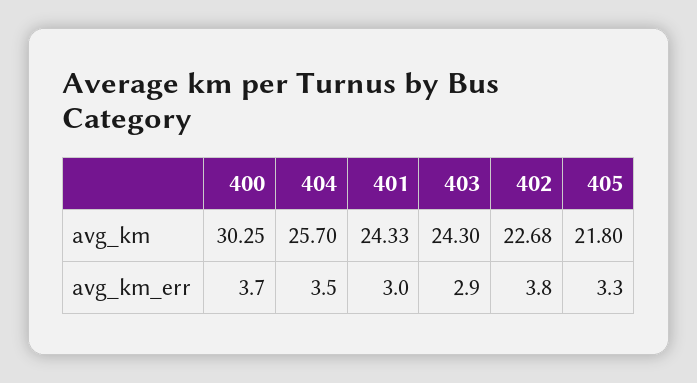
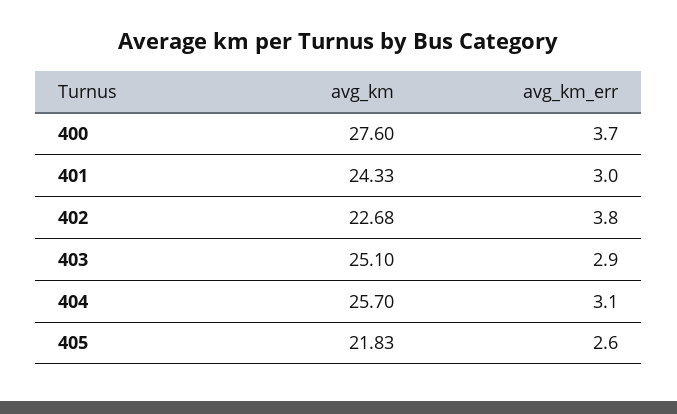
  {
    "400": {
-     "avg_km": 30.25,
+     "avg_km": 27.6,
      "avg_km_err": 3.7
    },
    "404": {
      "avg_km": 25.7,
-     "avg_km_err": 3.5
+     "avg_km_err": 3.1
    },
    "401": {
      "avg_km": 24.33,
      "avg_km_err": 3
    },
    "403": {
-     "avg_km": 24.3,
+     "avg_km": 25.1,
      "avg_km_err": 2.9
    },
    "402": {
      "avg_km": 22.68,
      "avg_km_err": 3.8
    },
    "405": {
-     "avg_km": 21.8,
+     "avg_km": 21.83,
-     "avg_km_err": 3.3
+     "avg_km_err": 2.6
    }
  }

